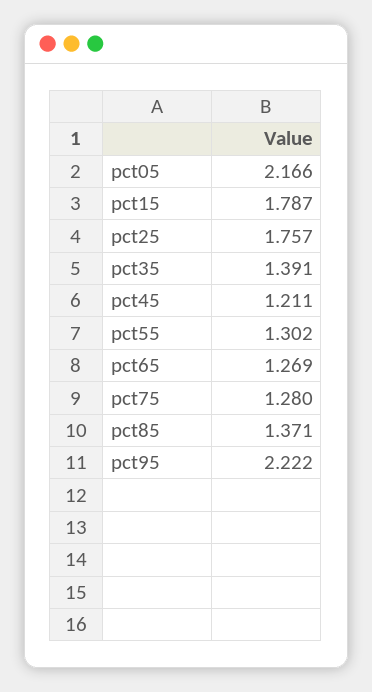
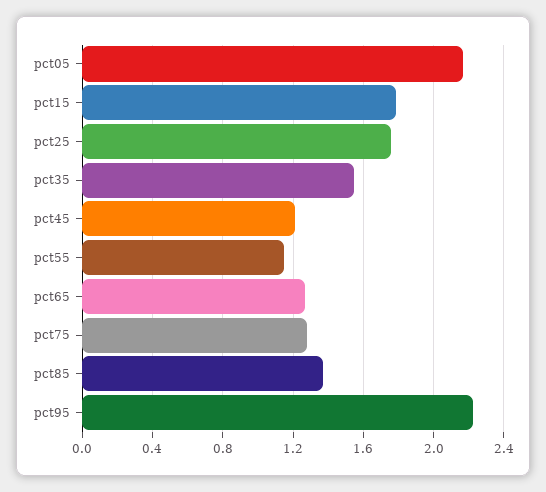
  {
    "pct05": 2.166,
    "pct15": 1.787,
    "pct25": 1.757,
-   "pct35": 1.391,
+   "pct35": 1.55,
    "pct45": 1.211,
-   "pct55": 1.302,
+   "pct55": 1.15,
    "pct65": 1.269,
    "pct75": 1.28,
    "pct85": 1.371,
    "pct95": 2.222
  }

